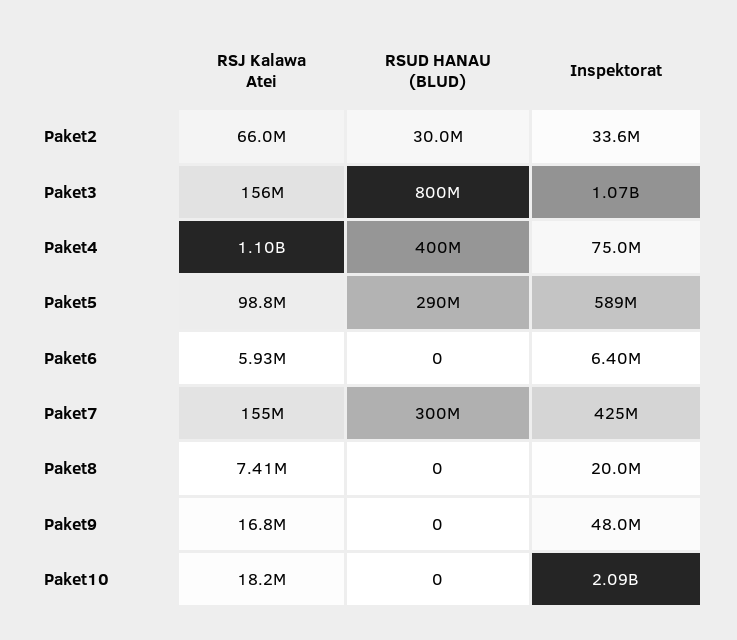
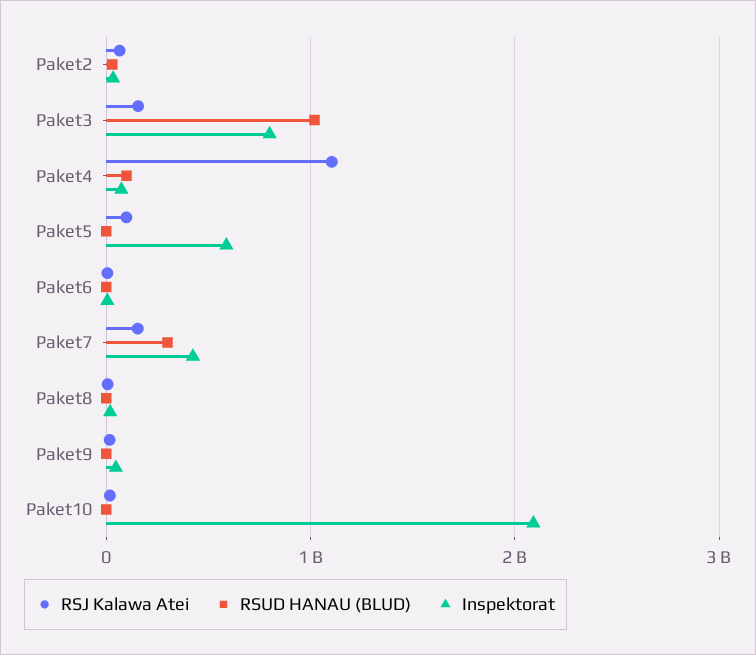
  {
    "RSJ Kalawa Atei": {
      "Paket2": 66000000,
      "Paket3": 156000000,
      "Paket4": 1100000000,
      "Paket5": 98800000,
      "Paket6": 5930000,
      "Paket7": 155000000,
      "Paket8": 7410000,
      "Paket9": 16800000,
      "Paket10": 18200000
    },
    "RSUD HANAU (BLUD)": {
      "Paket2": 30000000,
-     "Paket3": 800000000,
+     "Paket3": 1000000000,
-     "Paket4": 400000000,
+     "Paket4": 100000000,
-     "Paket5": 290000000,
+     "Paket5": 0,
      "Paket6": 0,
      "Paket7": 300000000,
      "Paket8": 0,
      "Paket9": 0,
      "Paket10": 0
    },
    "Inspektorat": {
      "Paket2": 33600000,
-     "Paket3": 1070000000,
+     "Paket3": 800000000,
      "Paket4": 75000000,
      "Paket5": 589000000,
      "Paket6": 6400000,
      "Paket7": 425000000,
      "Paket8": 20000000,
      "Paket9": 48000000,
      "Paket10": 2090000000
    }
  }

